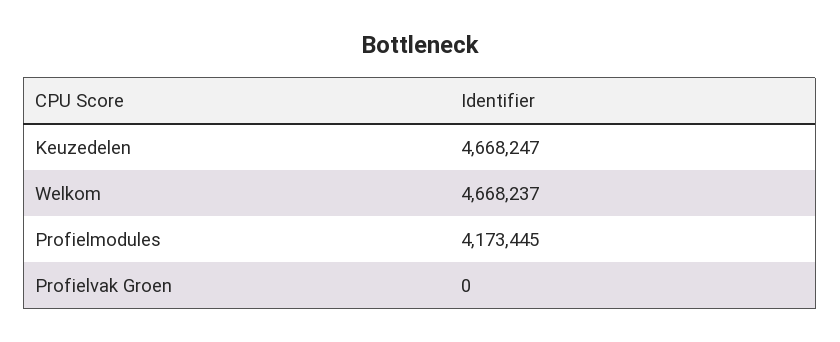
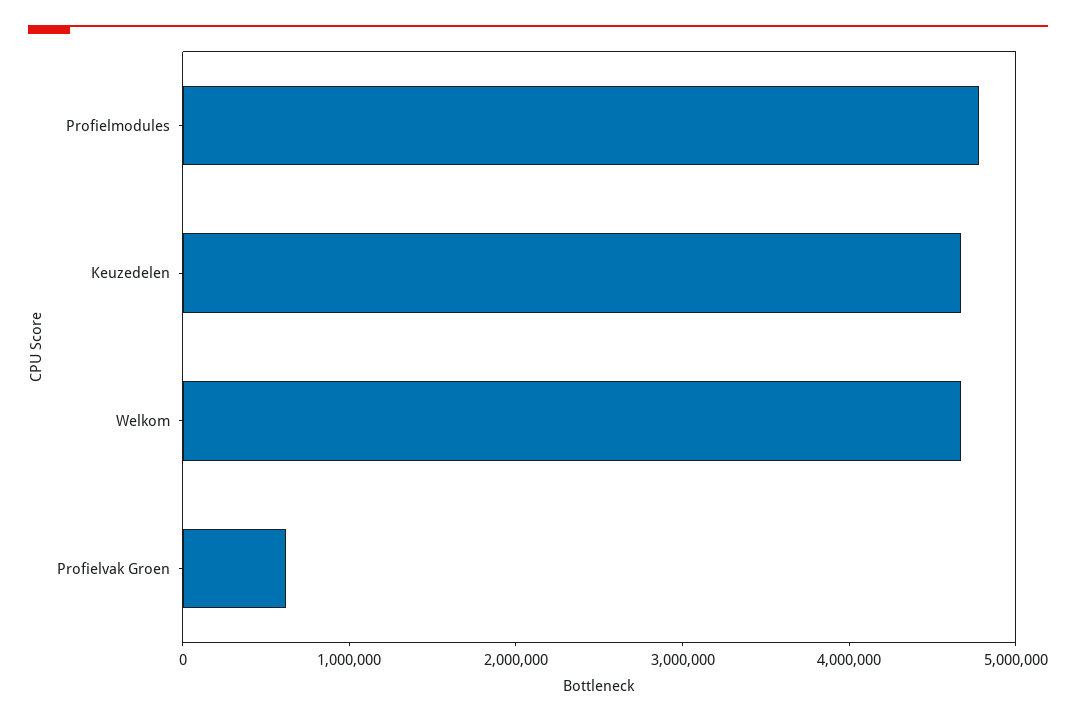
  {
    "Keuzedelen": 4668247,
    "Welkom": 4668237,
-   "Profielmodules": 4173445,
+   "Profielmodules": 4800000,
-   "Profielvak Groen": 0
+   "Profielvak Groen": 600000
  }

